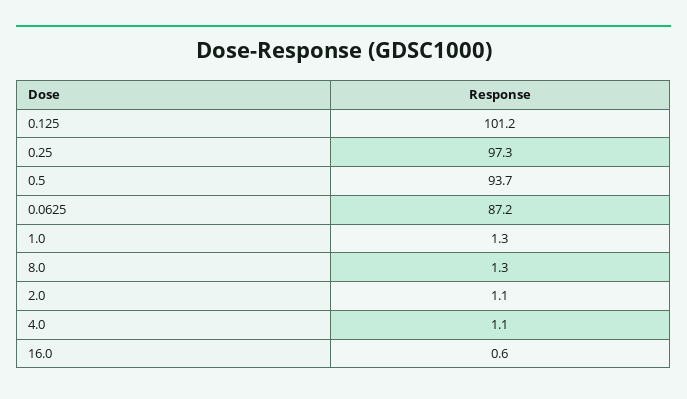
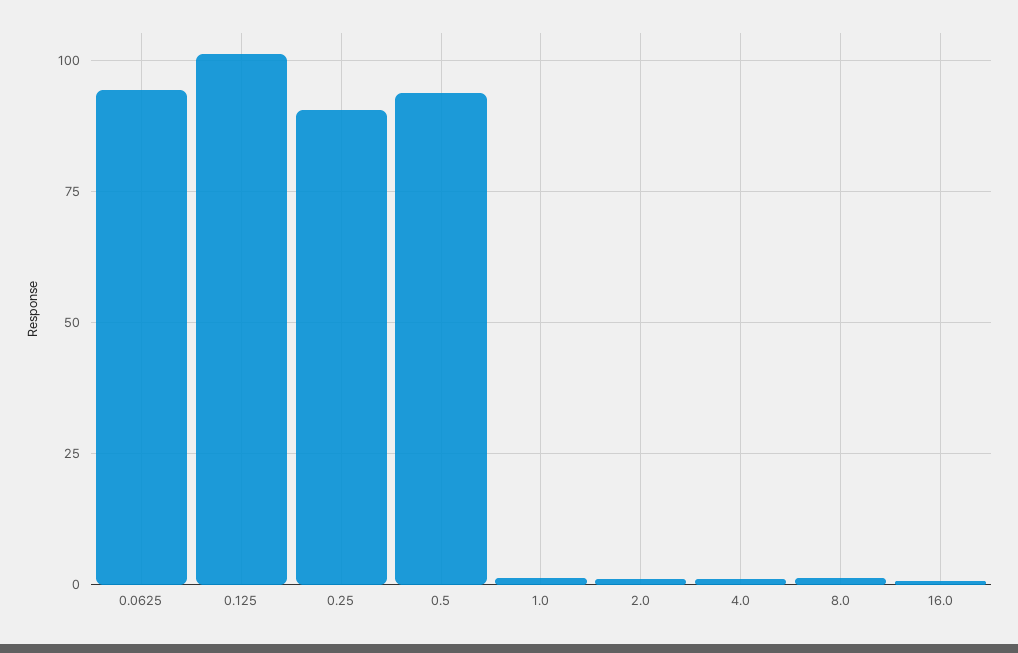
  {
    "0.125": 101.2,
-   "0.25": 97.3,
+   "0.25": 90,
    "0.5": 93.7,
-   "0.0625": 87.2,
+   "0.0625": 95,
    "1.0": 1.3,
    "8.0": 1.3,
    "2.0": 1.1,
    "4.0": 1.1,
    "16.0": 0.6
  }

